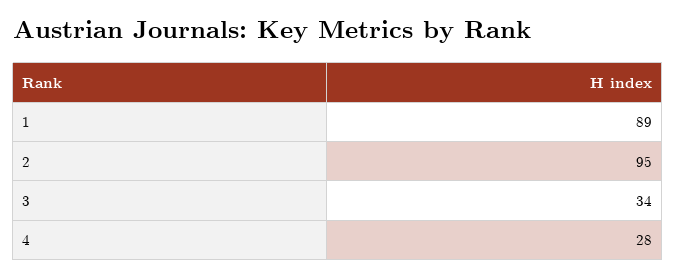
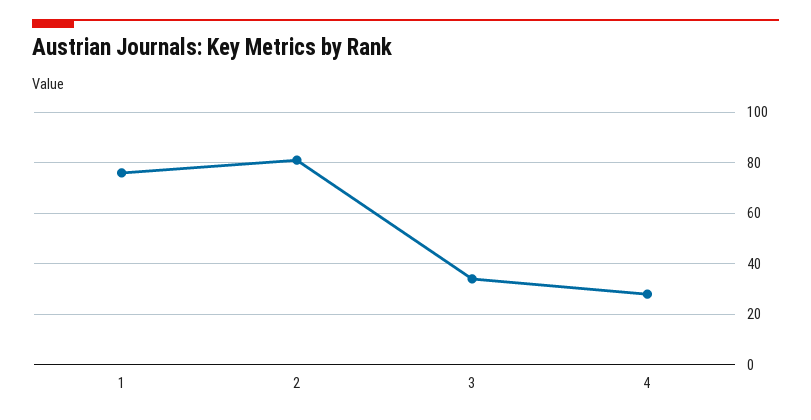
  {
-   "1": 89,
+   "1": 75,
-   "2": 95,
+   "2": 80,
    "3": 34,
    "4": 28
  }

